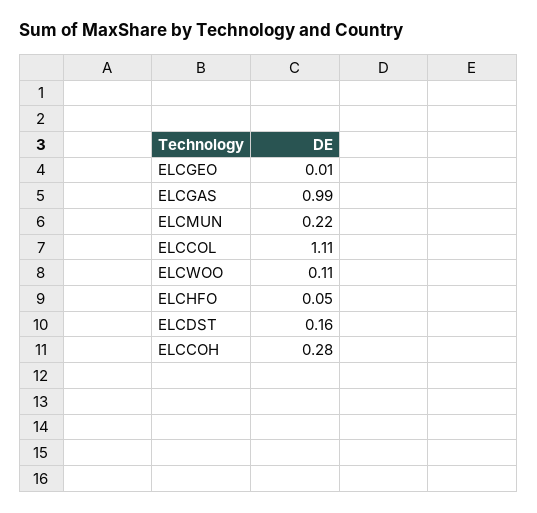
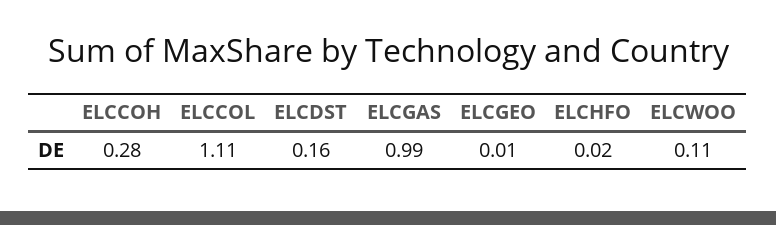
  {
    "ELCGEO": 0.01,
    "ELCGAS": 0.99,
-   "ELCMUN": 0.22,
    "ELCCOL": 1.11,
    "ELCWOO": 0.11,
-   "ELCHFO": 0.05,
+   "ELCHFO": 0.02,
    "ELCDST": 0.16,
    "ELCCOH": 0.28
  }

